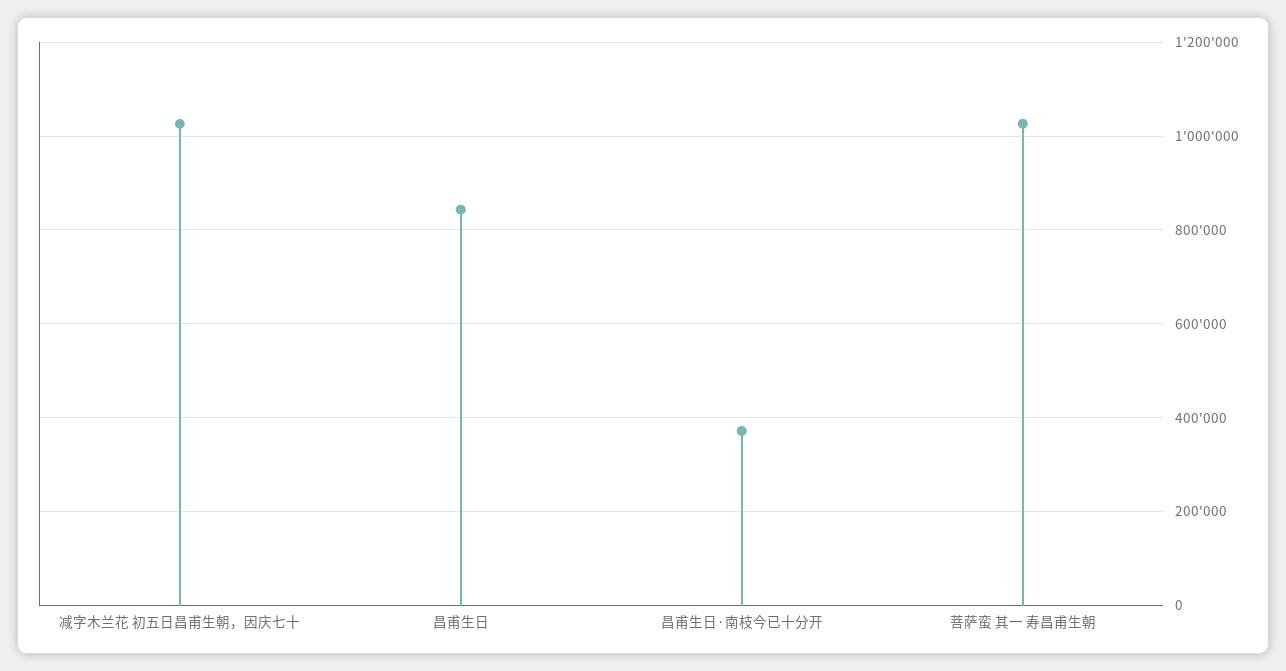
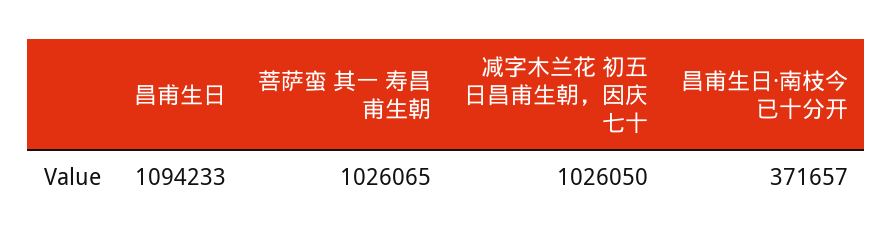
  {
    "减字木兰花 初五日昌甫生朝，因庆七十": 1026050,
-   "昌甫生日": 840000,
+   "昌甫生日": 1094233,
    "昌甫生日·南枝今已十分开": 371657,
    "菩萨蛮 其一 寿昌甫生朝": 1026065
  }

